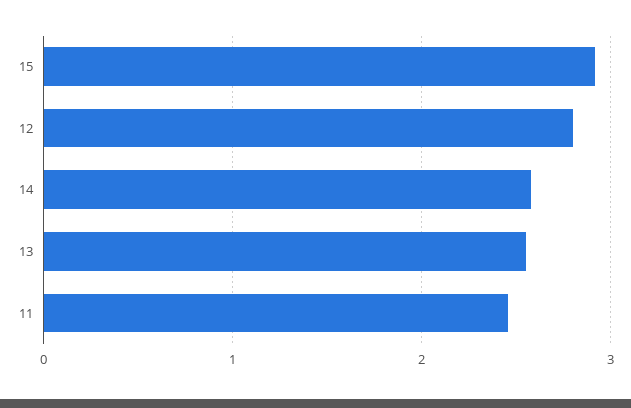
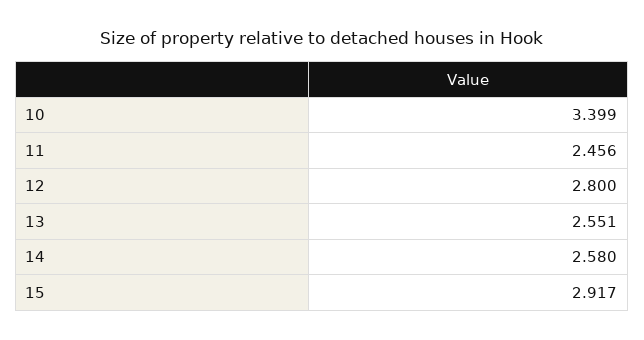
  {
    "15": 2.917,
    "12": 2.8,
    "14": 2.58,
    "13": 2.551,
-   "11": 2.456
+   "11": 2.456,
+   "10": 3.399
  }

